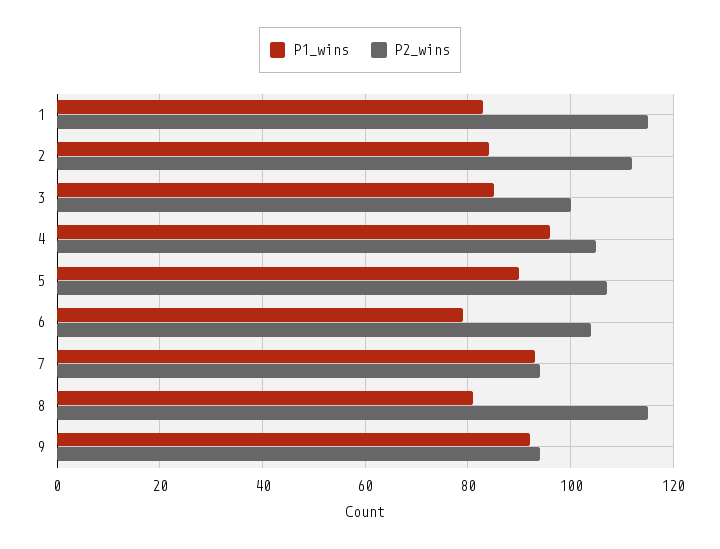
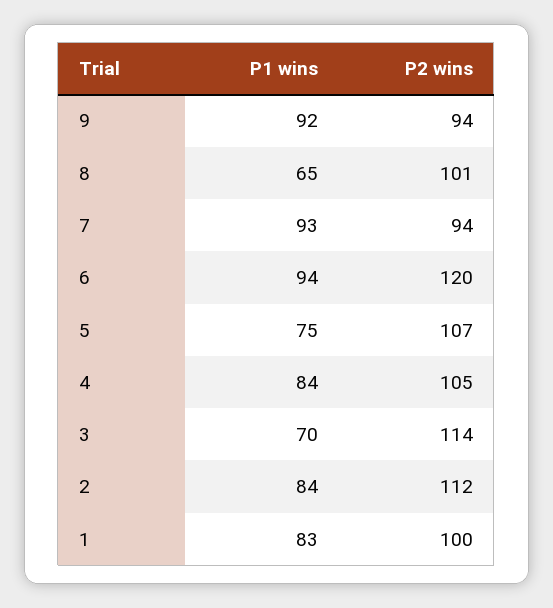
  {
    "P1_wins": {
      "1": 83,
      "2": 84,
-     "3": 85,
+     "3": 70,
-     "4": 95,
+     "4": 84,
-     "5": 90,
+     "5": 75,
-     "6": 80,
+     "6": 94,
      "7": 93,
-     "8": 80,
+     "8": 65,
      "9": 92
    },
    "P2_wins": {
-     "1": 115,
+     "1": 100,
      "2": 112,
-     "3": 100,
+     "3": 114,
      "4": 105,
      "5": 107,
-     "6": 105,
+     "6": 120,
      "7": 94,
-     "8": 115,
+     "8": 101,
      "9": 94
    }
  }

